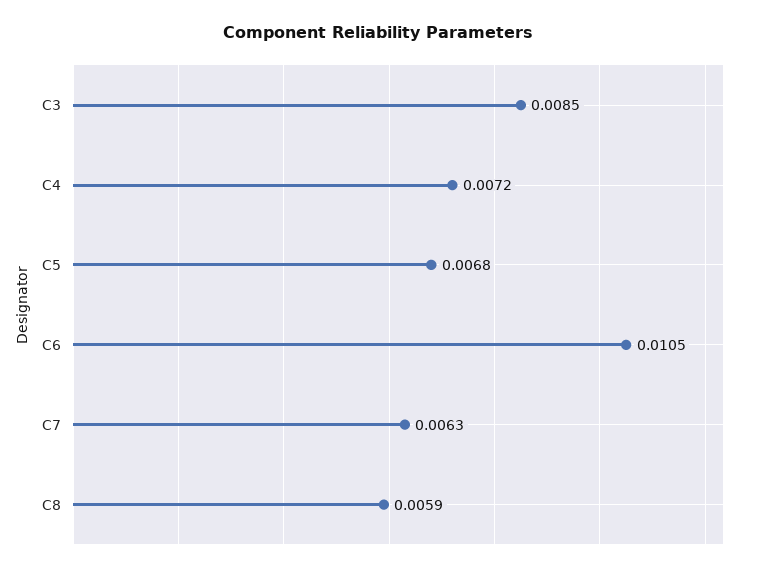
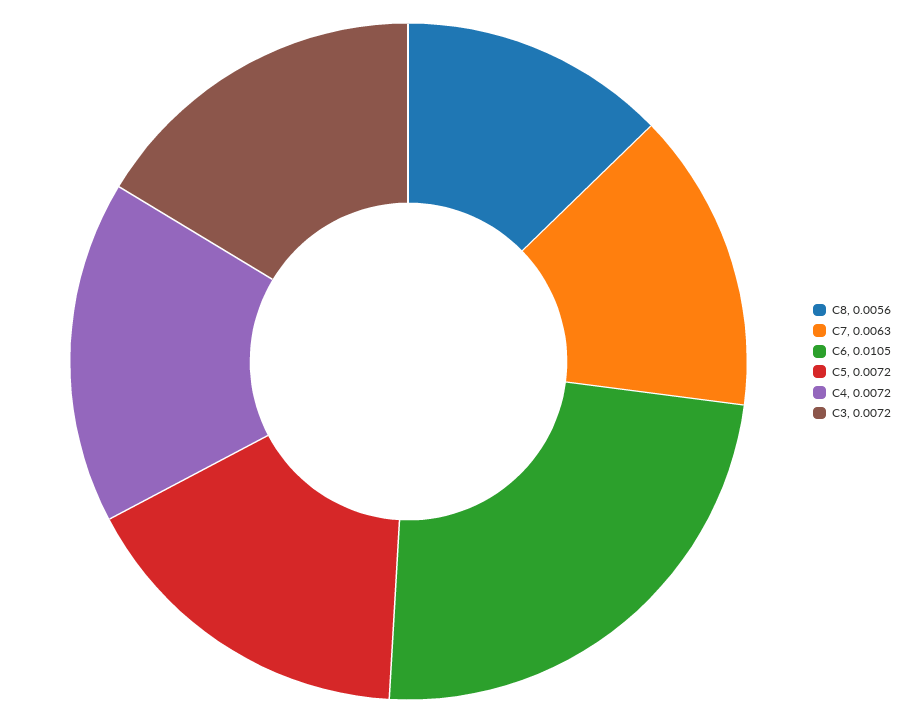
  {
-   "C3": 0.0085,
+   "C3": 0.0072,
    "C4": 0.0072,
-   "C5": 0.0068,
+   "C5": 0.0072,
    "C6": 0.0105,
    "C7": 0.0063,
-   "C8": 0.0059
+   "C8": 0.0056
  }

